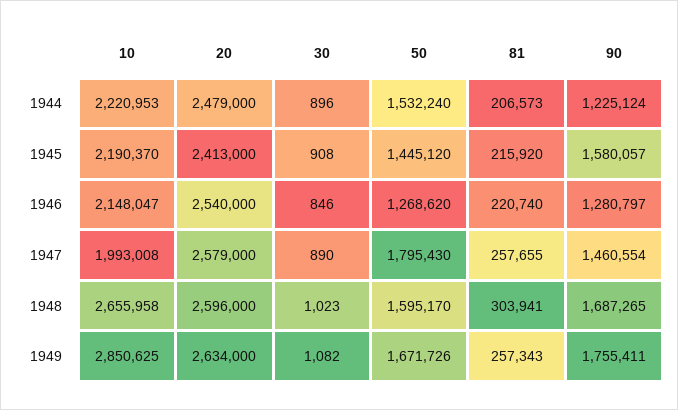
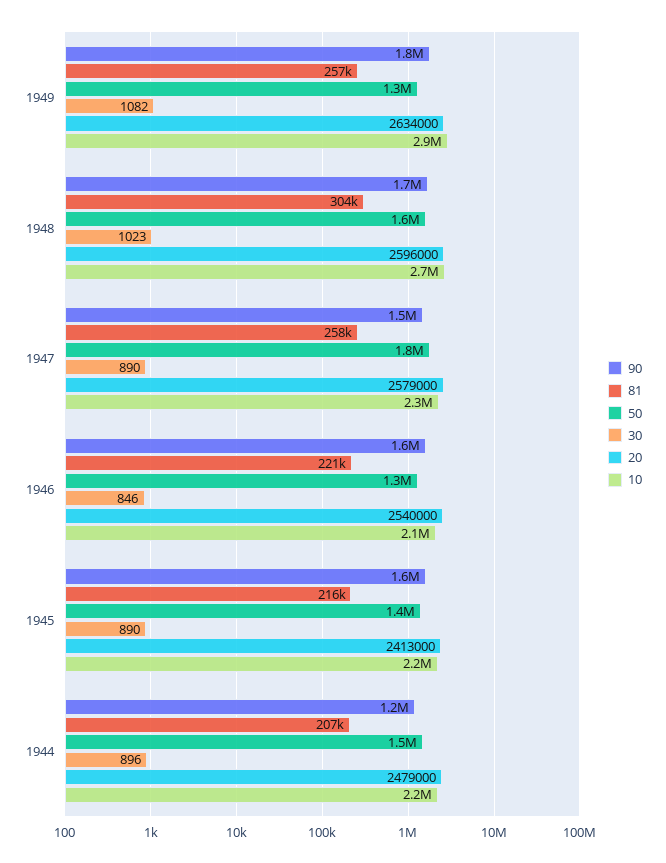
  {
    "10": {
      "1944": 2220953,
      "1945": 2190370,
      "1946": 2148047,
-     "1947": 1993008,
+     "1947": 2300000,
      "1948": 2655958,
      "1949": 2850625
    },
    "20": {
      "1944": 2479000,
      "1945": 2413000,
      "1946": 2540000,
      "1947": 2579000,
      "1948": 2596000,
      "1949": 2634000
    },
    "30": {
      "1944": 896,
-     "1945": 908,
+     "1945": 890,
      "1946": 846,
      "1947": 890,
      "1948": 1023,
      "1949": 1082
    },
    "50": {
      "1944": 1532240,
      "1945": 1445120,
      "1946": 1268620,
      "1947": 1795430,
      "1948": 1595170,
-     "1949": 1671726
+     "1949": 1300000
    },
    "81": {
      "1944": 206573,
      "1945": 215920,
      "1946": 220740,
      "1947": 257655,
      "1948": 303941,
      "1949": 257343
    },
    "90": {
      "1944": 1225124,
      "1945": 1580057,
-     "1946": 1280797,
+     "1946": 1600000,
      "1947": 1460554,
      "1948": 1687265,
      "1949": 1755411
    }
  }

